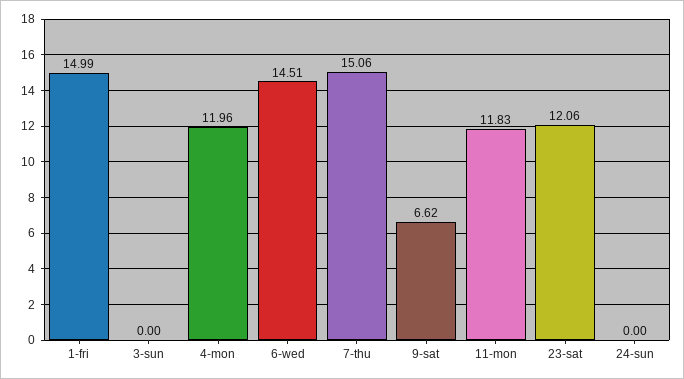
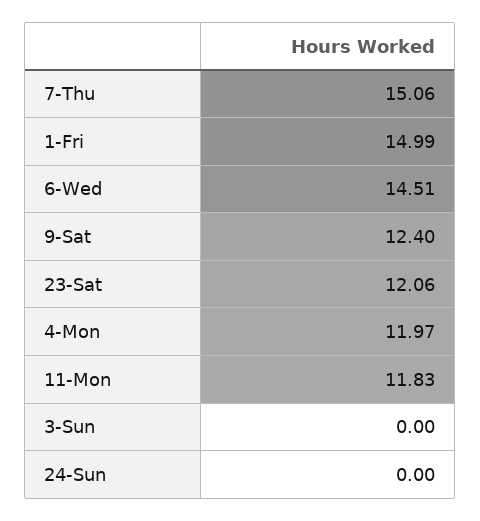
  {
    "1-fri": 14.99,
    "3-sun": 0,
-   "4-mon": 11.96,
+   "4-mon": 11.97,
    "6-wed": 14.51,
    "7-thu": 15.06,
-   "9-sat": 6.62,
+   "9-sat": 12.4,
    "11-mon": 11.83,
    "23-sat": 12.06,
    "24-sun": 0
  }

